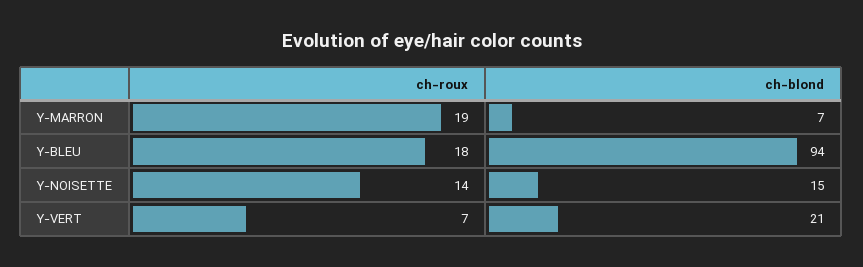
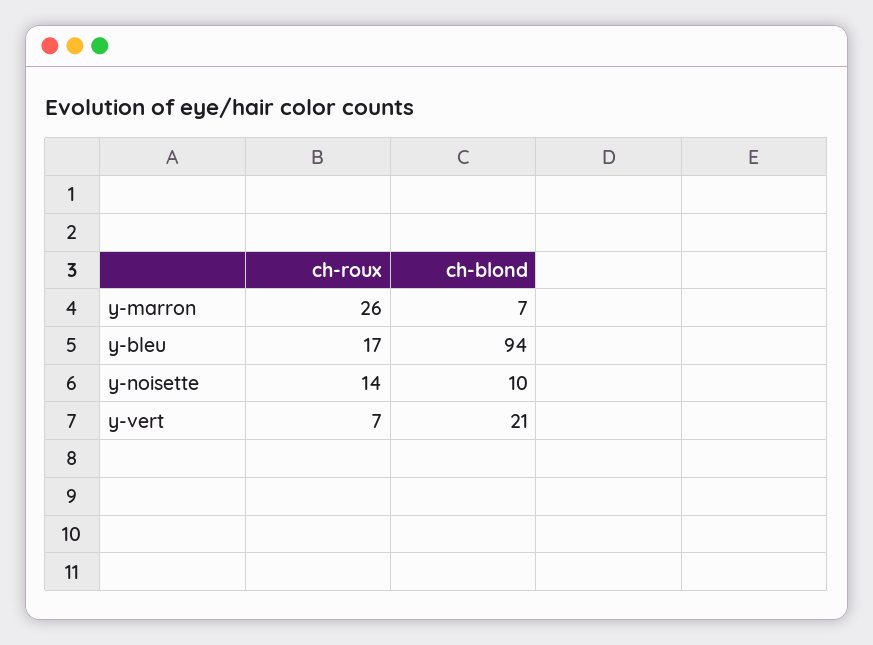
  {
    "ch-roux": {
-     "Y-MARRON": 19,
+     "Y-MARRON": 26,
-     "Y-BLEU": 18,
+     "Y-BLEU": 17,
      "Y-NOISETTE": 14,
      "Y-VERT": 7
    },
    "ch-blond": {
      "Y-MARRON": 7,
      "Y-BLEU": 94,
-     "Y-NOISETTE": 15,
+     "Y-NOISETTE": 10,
      "Y-VERT": 21
    }
  }

